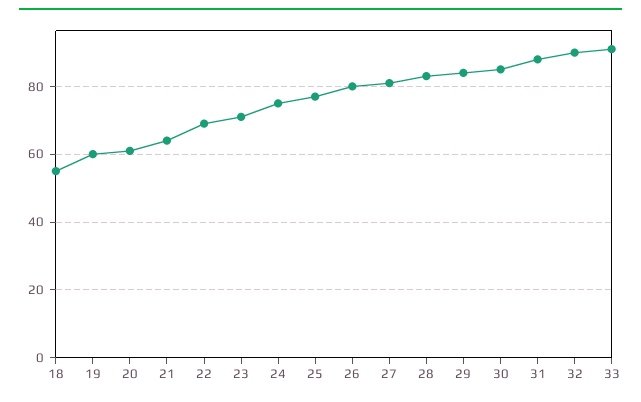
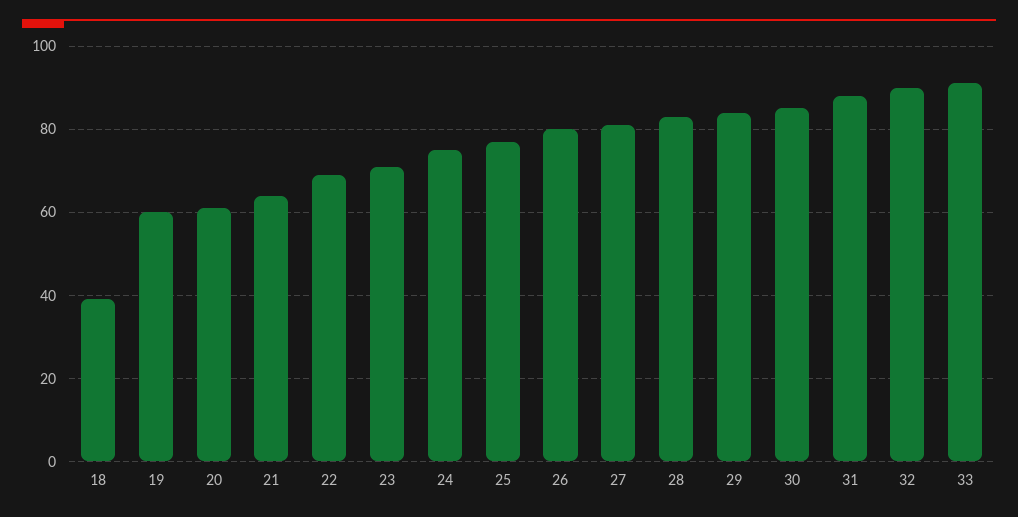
  {
-   "18": 55,
+   "18": 40,
    "19": 60,
    "20": 60,
    "21": 65,
    "22": 70,
    "23": 70,
    "24": 75,
    "25": 75,
    "26": 80,
    "27": 80,
    "28": 85,
    "29": 85,
    "30": 85,
    "31": 90,
    "32": 90,
    "33": 90
  }

